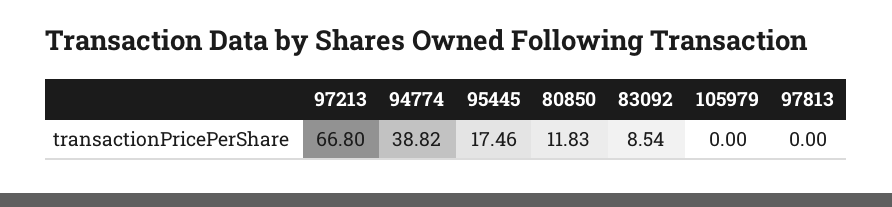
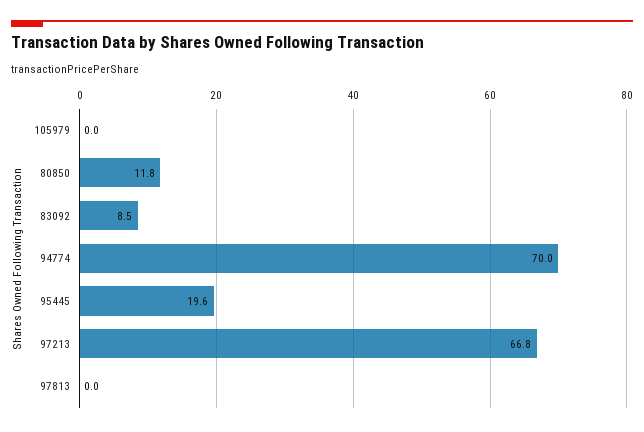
  {
    "97213": 66.8,
-   "94774": 38.82,
+   "94774": 70,
-   "95445": 17.46,
+   "95445": 19.6,
    "80850": 11.83,
    "83092": 8.54,
    "105979": 0,
    "97813": 0
  }

